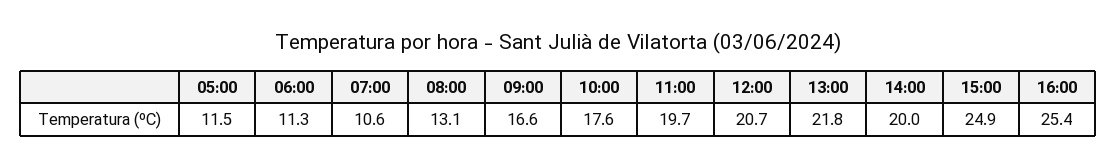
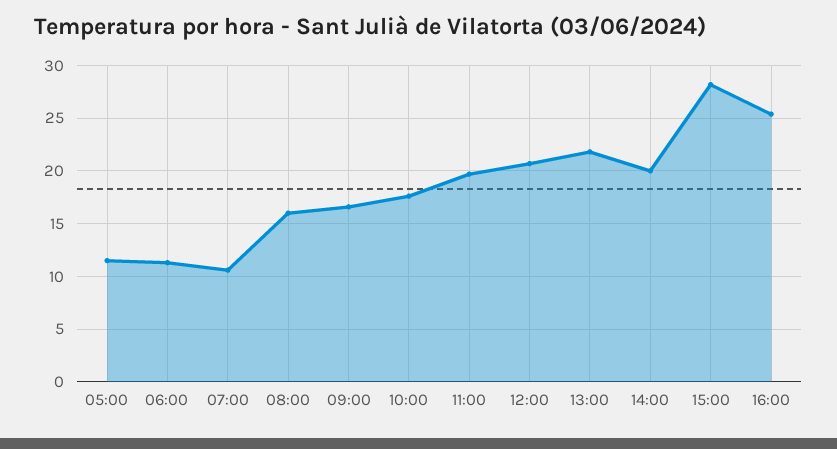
  {
    "05:00": 11.5,
    "06:00": 11.3,
    "07:00": 10.6,
-   "08:00": 13.1,
+   "08:00": 16,
    "09:00": 16.6,
    "10:00": 17.6,
    "11:00": 19.7,
    "12:00": 20.7,
    "13:00": 21.8,
    "14:00": 20,
-   "15:00": 24.9,
+   "15:00": 28,
    "16:00": 25.4
  }

